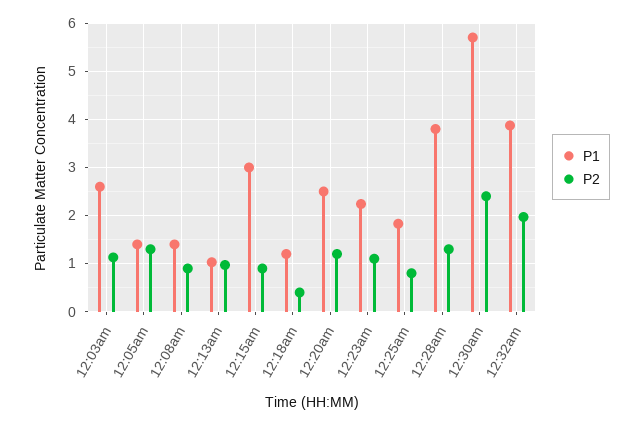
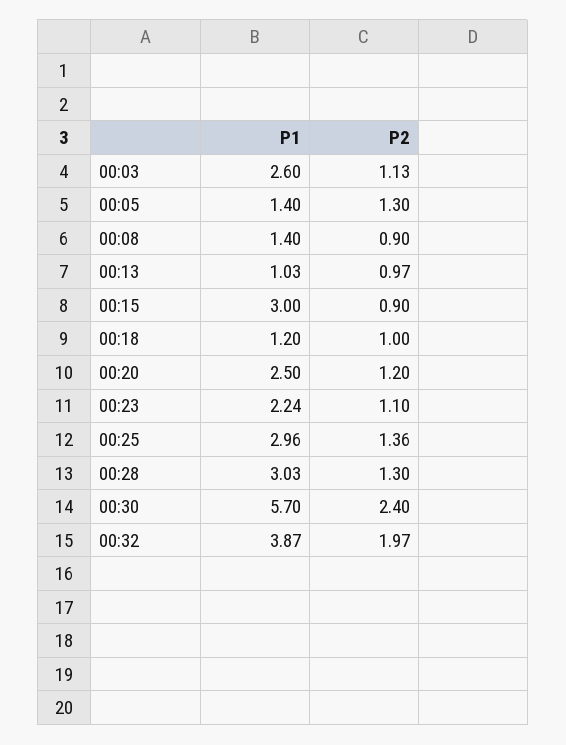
  {
    "P1": {
      "12:03am": 2.6,
      "12:05am": 1.4,
      "12:08am": 1.4,
      "12:13am": 1.03,
      "12:15am": 3,
      "12:18am": 1.2,
      "12:20am": 2.5,
      "12:23am": 2.24,
-     "12:25am": 1.8,
+     "12:25am": 2.96,
-     "12:28am": 3.8,
+     "12:28am": 3.03,
      "12:30am": 5.7,
      "12:32am": 3.87
    },
    "P2": {
      "12:03am": 1.13,
      "12:05am": 1.3,
      "12:08am": 0.9,
      "12:13am": 0.97,
      "12:15am": 0.9,
-     "12:18am": 0.4,
+     "12:18am": 1,
      "12:20am": 1.2,
      "12:23am": 1.1,
-     "12:25am": 0.8,
+     "12:25am": 1.36,
      "12:28am": 1.3,
      "12:30am": 2.4,
      "12:32am": 1.97
    }
  }

